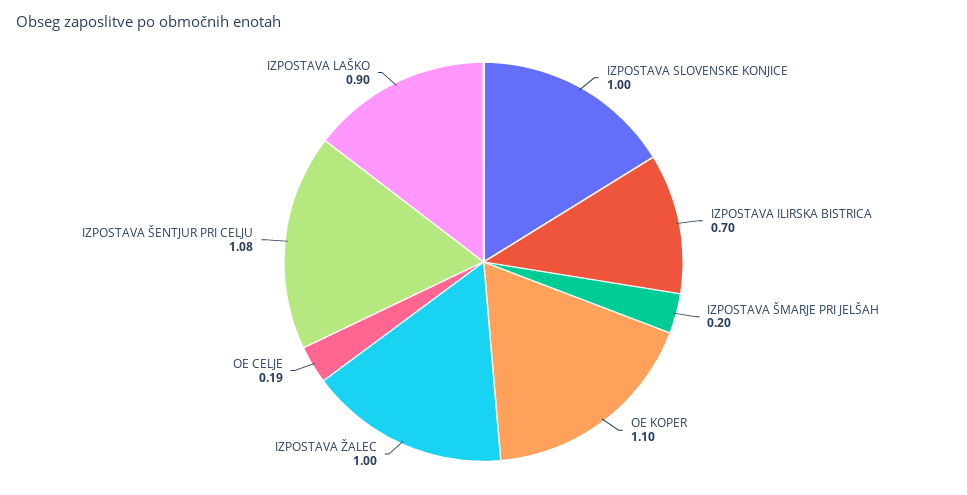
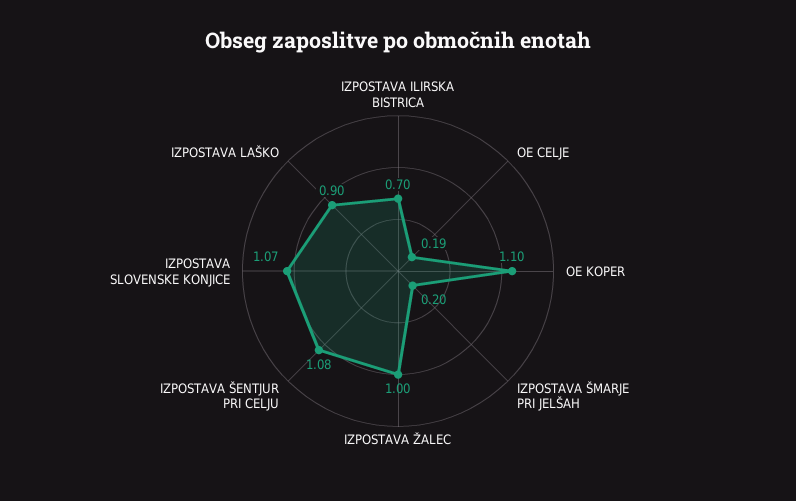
  {
-   "IZPOSTAVA SLOVENSKE KONJICE": 1,
+   "IZPOSTAVA SLOVENSKE KONJICE": 1.07,
    "IZPOSTAVA ILIRSKA BISTRICA": 0.7,
    "IZPOSTAVA ŠMARJE PRI JELŠAH": 0.2,
    "OE KOPER": 1.1,
    "IZPOSTAVA ŽALEC": 1,
    "OE CELJE": 0.19,
    "IZPOSTAVA ŠENTJUR PRI CELJU": 1.08,
    "IZPOSTAVA LAŠKO": 0.9
  }

